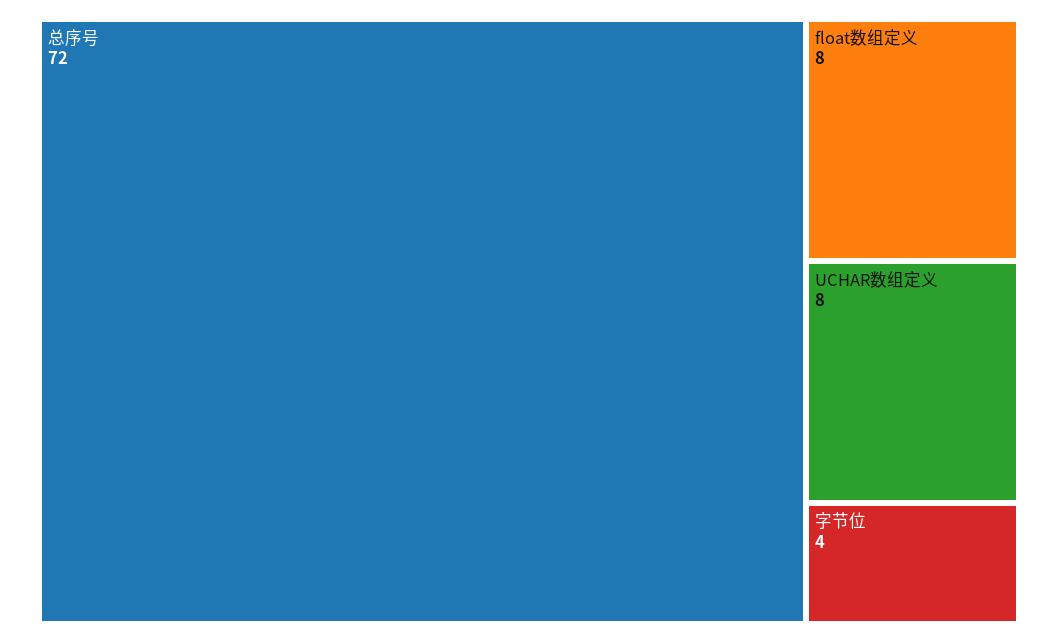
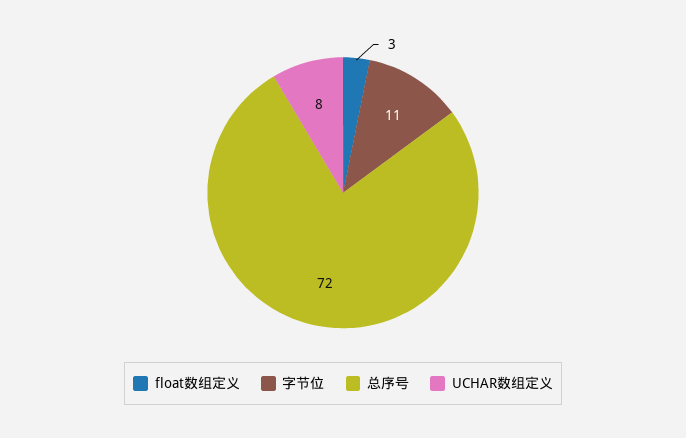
  {
    "总序号": 72,
-   "float数组定义": 8,
+   "float数组定义": 3,
    "UCHAR数组定义": 8,
-   "字节位": 4
+   "字节位": 11
  }

